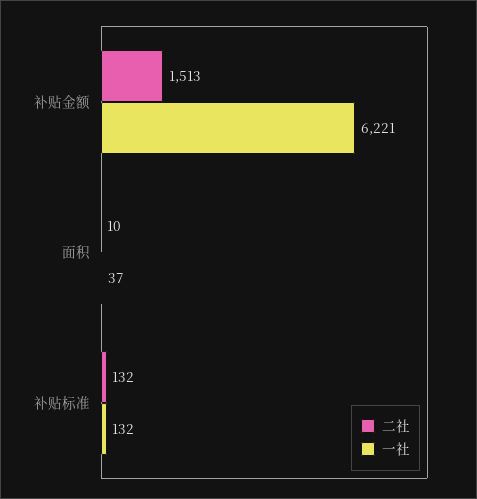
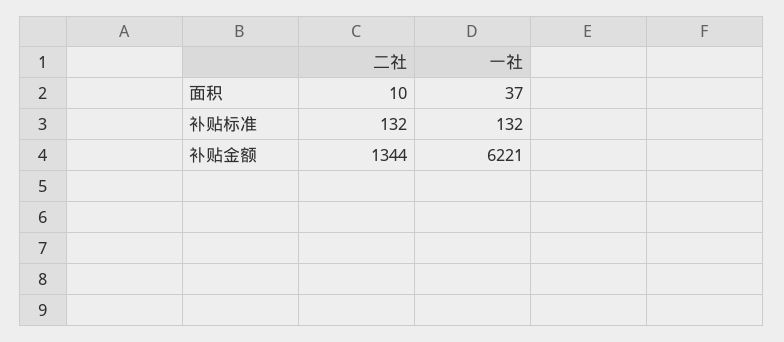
  {
    "二社": {
-     "补贴金额": 1513,
+     "补贴金额": 1344,
      "面积": 10,
      "补贴标准": 132
    },
    "一社": {
      "补贴金额": 6221,
      "面积": 37,
      "补贴标准": 132
    }
  }

